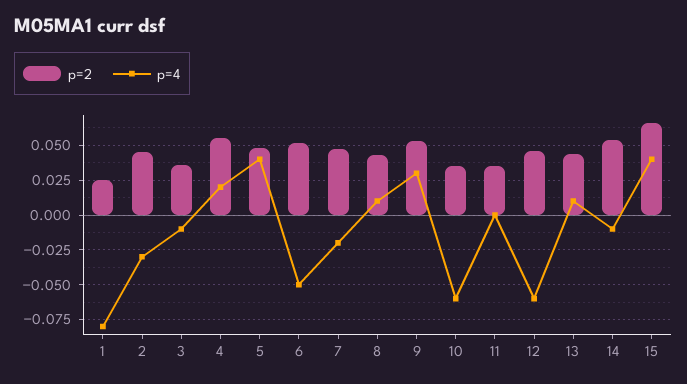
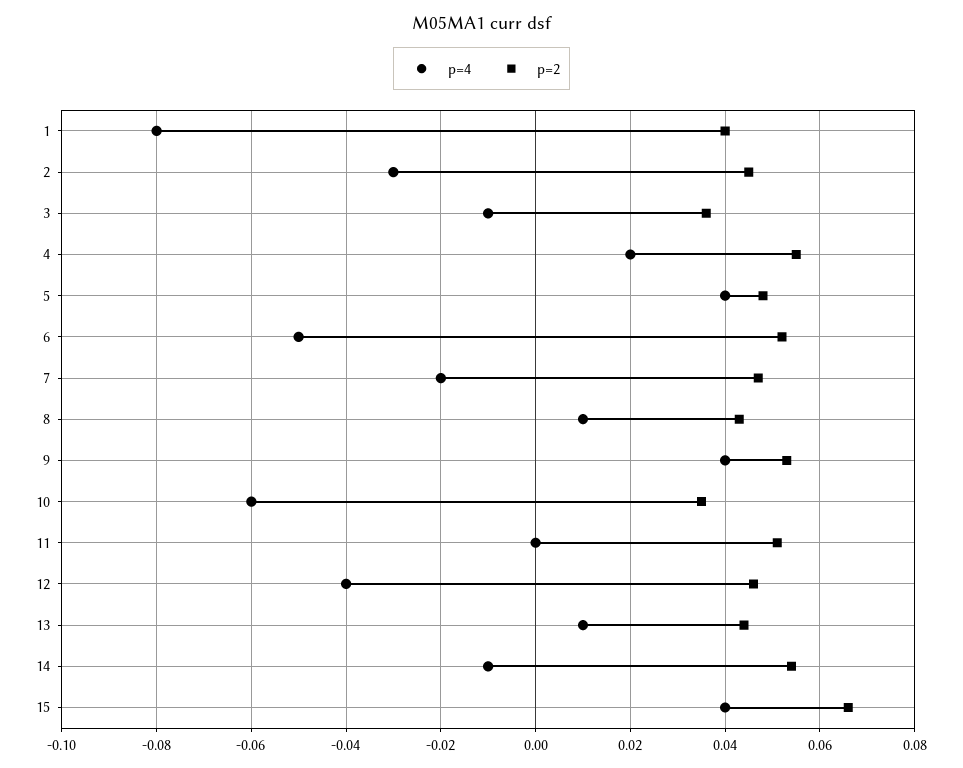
  {
    "p=2": {
-     "1": 0.025,
+     "1": 0.04,
      "2": 0.045,
      "3": 0.035,
      "4": 0.055,
      "5": 0.05,
      "6": 0.05,
      "7": 0.045,
      "8": 0.045,
      "9": 0.055,
      "10": 0.035,
-     "11": 0.035,
+     "11": 0.05,
      "12": 0.045,
      "13": 0.045,
      "14": 0.055,
      "15": 0.065
    },
    "p=4": {
      "1": -0.08,
      "2": -0.03,
      "3": -0.01,
      "4": 0.02,
      "5": 0.04,
      "6": -0.05,
      "7": -0.02,
      "8": 0.01,
-     "9": 0.03,
+     "9": 0.04,
      "10": -0.06,
      "11": 0,
-     "12": -0.06,
+     "12": -0.04,
      "13": 0.01,
      "14": -0.01,
      "15": 0.04
    }
  }

